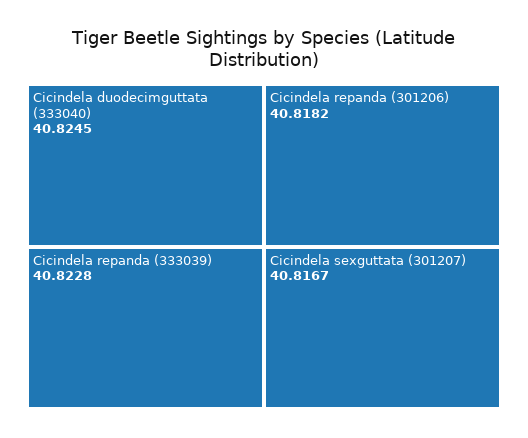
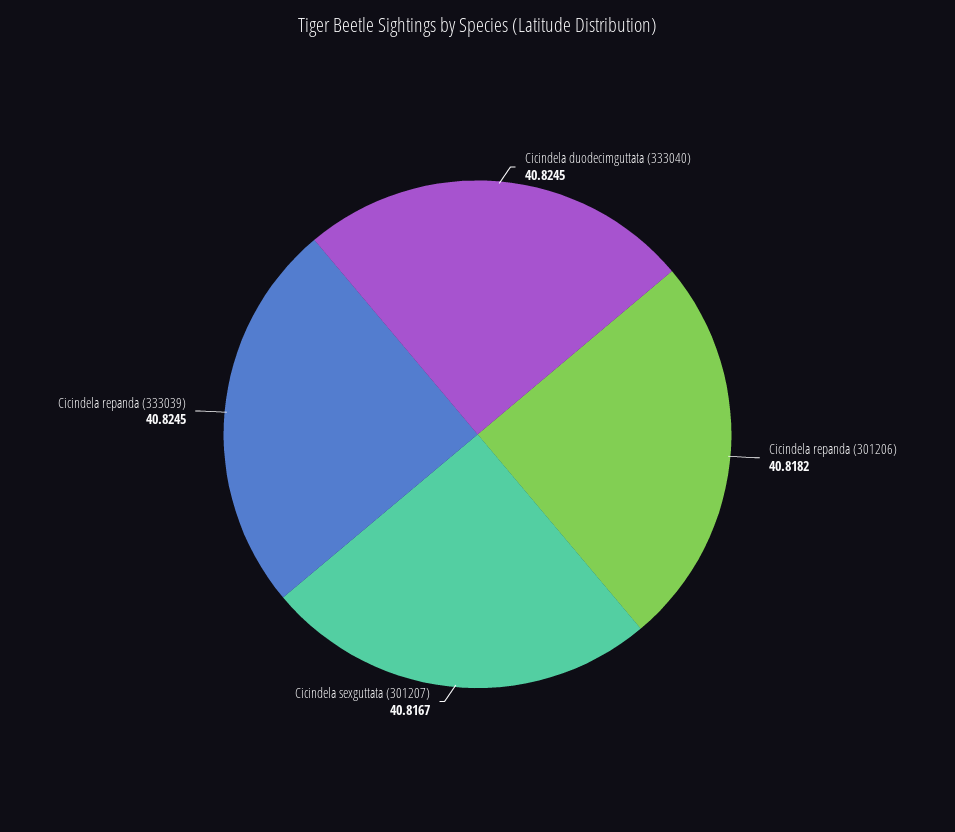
  {
    "Cicindela duodecimguttata (333040)": 40.8245,
-   "Cicindela repanda (333039)": 40.8228,
+   "Cicindela repanda (333039)": 40.8245,
    "Cicindela repanda (301206)": 40.8182,
    "Cicindela sexguttata (301207)": 40.8167
  }

